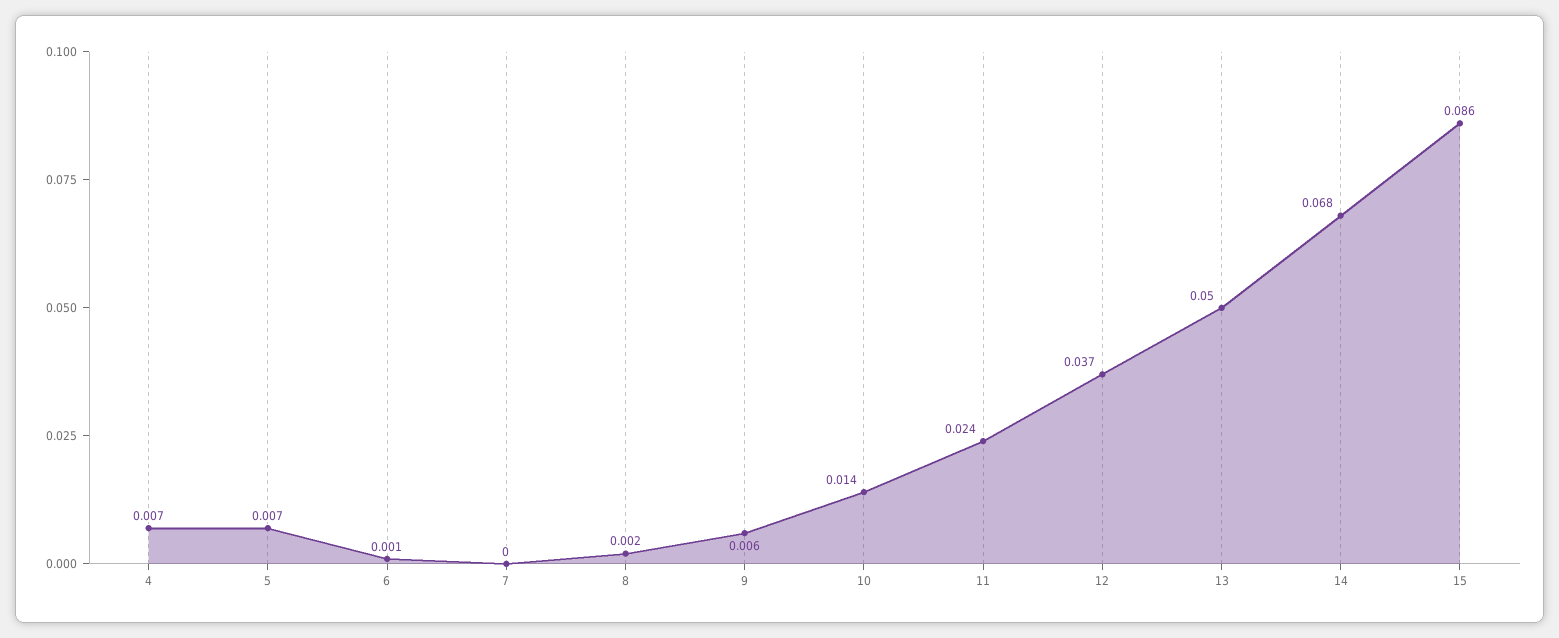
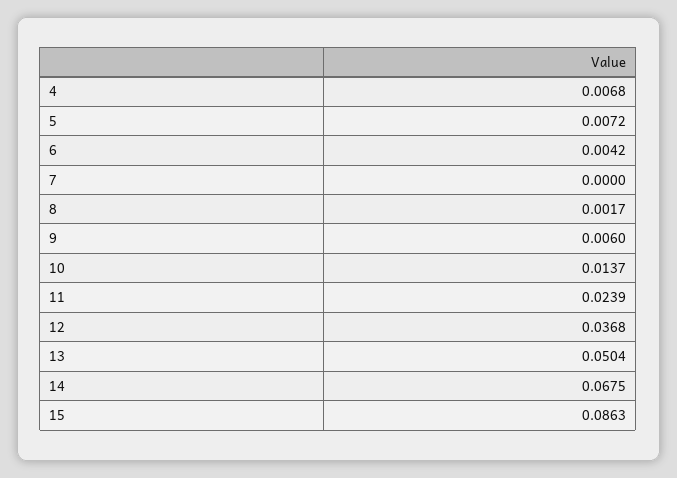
  {
    "4": 0.0068,
    "5": 0.0072,
-   "6": 0.001,
+   "6": 0.0042,
    "7": 0,
    "8": 0.0017,
    "9": 0.006,
    "10": 0.0137,
    "11": 0.0239,
    "12": 0.0368,
    "13": 0.0504,
    "14": 0.0675,
    "15": 0.0863
  }

